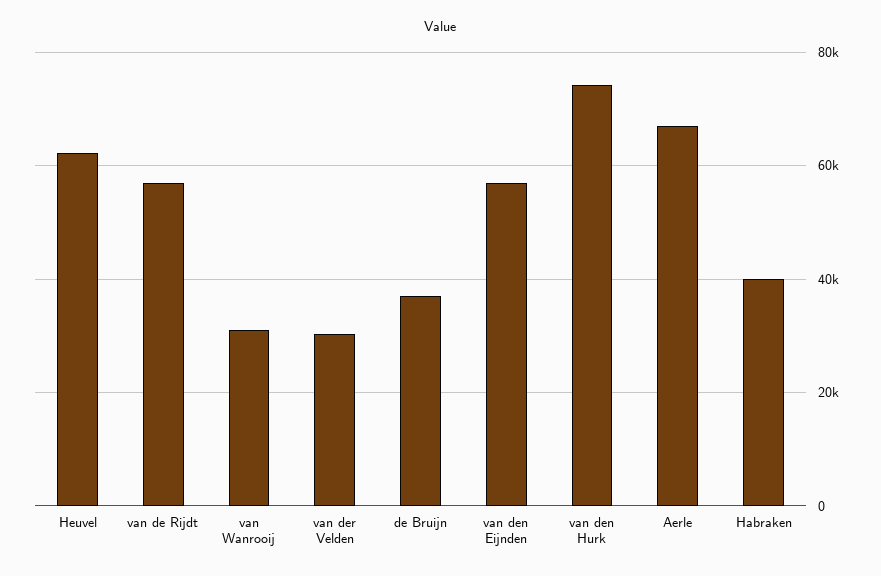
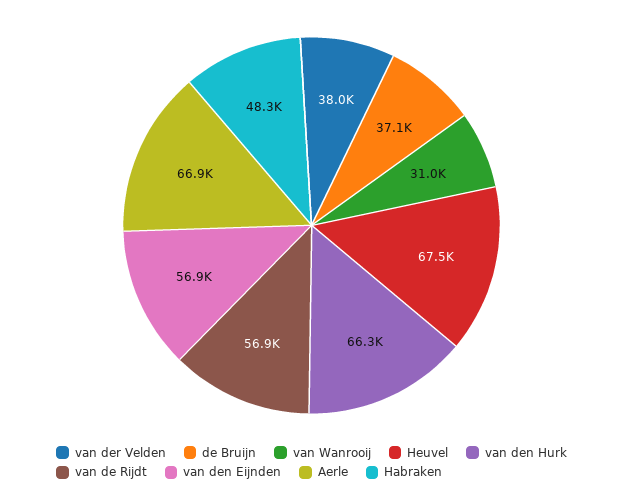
  {
-   "Heuvel": 62000,
+   "Heuvel": 67500,
    "van de Rijdt": 56900,
    "van Wanrooij": 31000,
-   "van der Velden": 30000,
+   "van der Velden": 38000,
    "de Bruijn": 37100,
    "van den Eijnden": 56900,
-   "van den Hurk": 74000,
+   "van den Hurk": 66300,
    "Aerle": 66900,
-   "Habraken": 40000
+   "Habraken": 48300
  }

